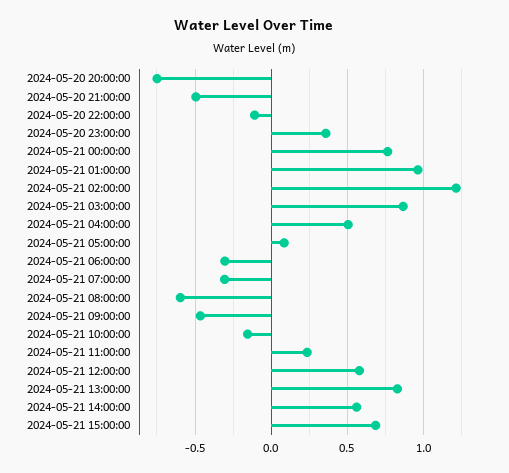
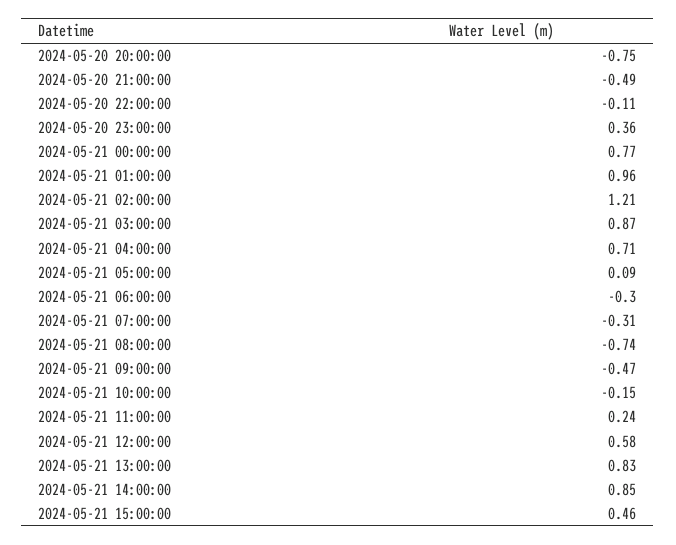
  {
    "2024-05-20 20:00:00": -0.75,
    "2024-05-20 21:00:00": -0.49,
    "2024-05-20 22:00:00": -0.11,
    "2024-05-20 23:00:00": 0.36,
    "2024-05-21 00:00:00": 0.77,
    "2024-05-21 01:00:00": 0.96,
    "2024-05-21 02:00:00": 1.21,
    "2024-05-21 03:00:00": 0.87,
-   "2024-05-21 04:00:00": 0.5,
+   "2024-05-21 04:00:00": 0.71,
    "2024-05-21 05:00:00": 0.09,
    "2024-05-21 06:00:00": -0.3,
    "2024-05-21 07:00:00": -0.31,
-   "2024-05-21 08:00:00": -0.6,
+   "2024-05-21 08:00:00": -0.74,
    "2024-05-21 09:00:00": -0.47,
    "2024-05-21 10:00:00": -0.15,
    "2024-05-21 11:00:00": 0.24,
    "2024-05-21 12:00:00": 0.58,
    "2024-05-21 13:00:00": 0.83,
-   "2024-05-21 14:00:00": 0.55,
+   "2024-05-21 14:00:00": 0.85,
-   "2024-05-21 15:00:00": 0.7
+   "2024-05-21 15:00:00": 0.46
  }

